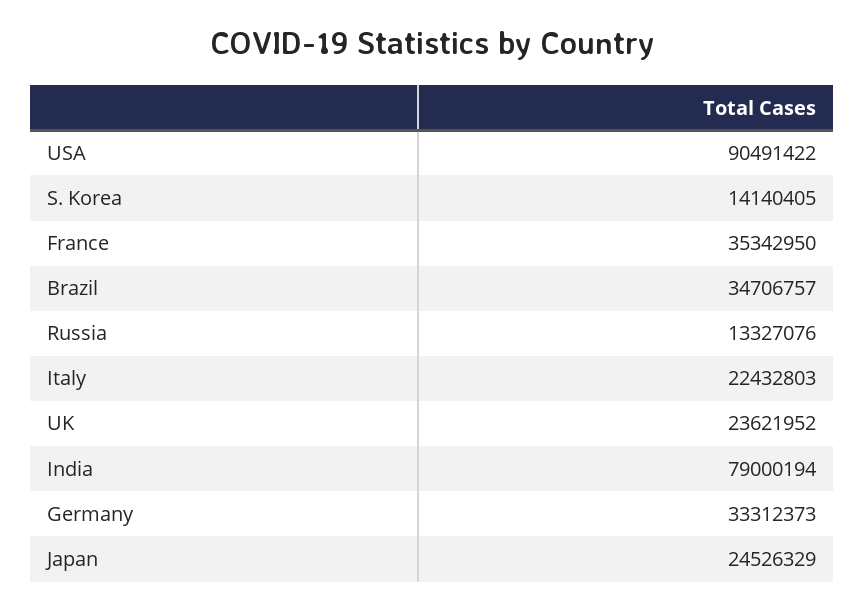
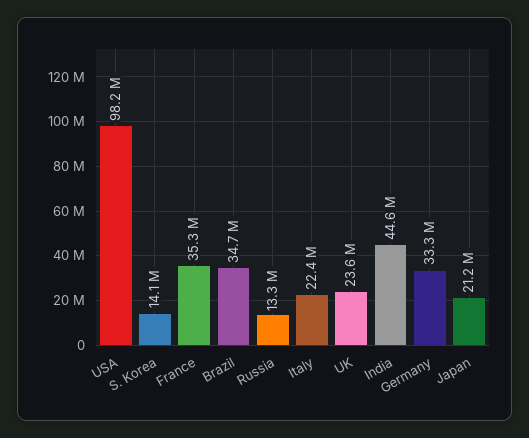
  {
-   "USA": 90491422,
+   "USA": 98200000,
    "S. Korea": 14140405,
    "France": 35342950,
    "Brazil": 34706757,
    "Russia": 13327076,
    "Italy": 22432803,
    "UK": 23621952,
-   "India": 79000194,
+   "India": 44600000,
    "Germany": 33312373,
-   "Japan": 24526329
+   "Japan": 21200000
  }

